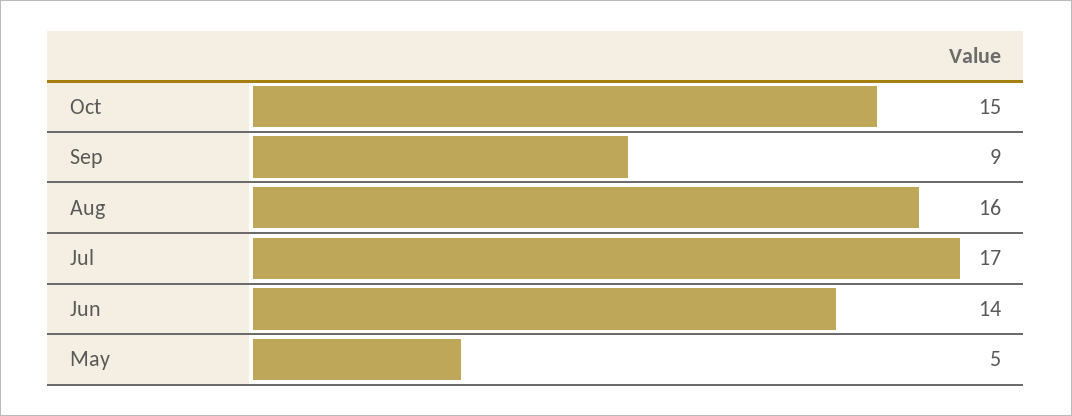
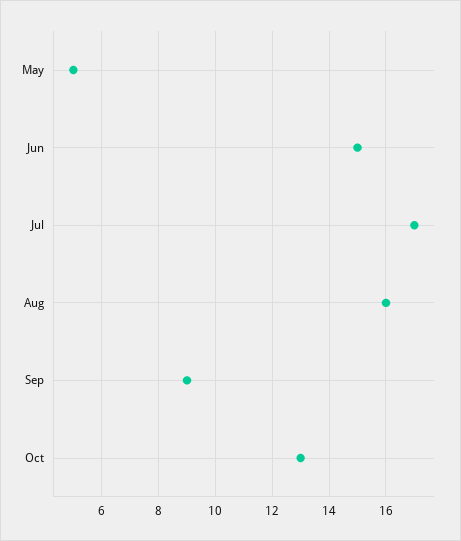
  {
-   "Oct": 15,
+   "Oct": 13,
    "Sep": 9,
    "Aug": 16,
    "Jul": 17,
-   "Jun": 14,
+   "Jun": 15,
    "May": 5
  }

